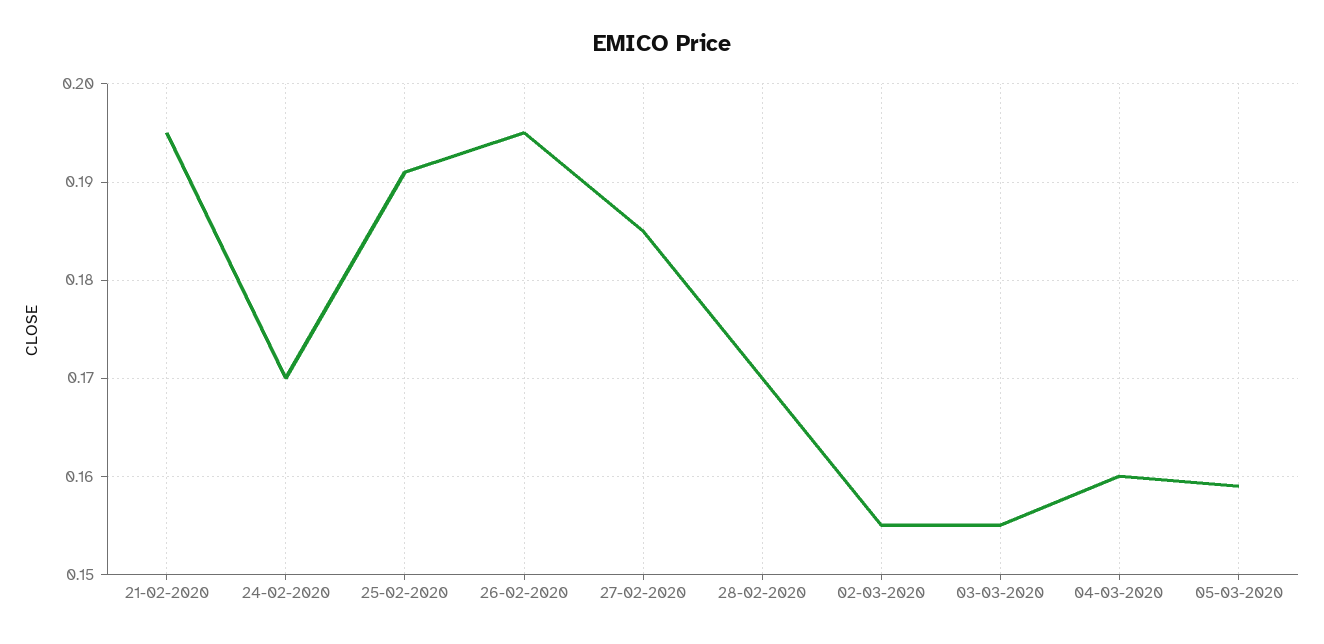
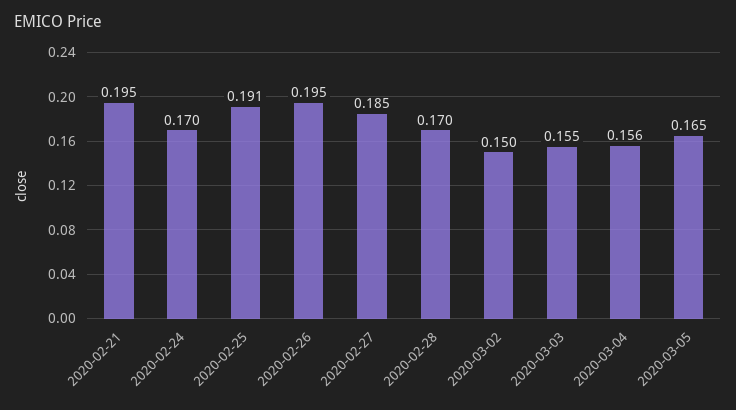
  {
    "21-02-2020": 0.195,
    "24-02-2020": 0.17,
    "25-02-2020": 0.191,
    "26-02-2020": 0.195,
    "27-02-2020": 0.185,
    "28-02-2020": 0.17,
-   "02-03-2020": 0.155,
+   "02-03-2020": 0.15,
    "03-03-2020": 0.155,
-   "04-03-2020": 0.16,
+   "04-03-2020": 0.156,
-   "05-03-2020": 0.159
+   "05-03-2020": 0.165
  }

